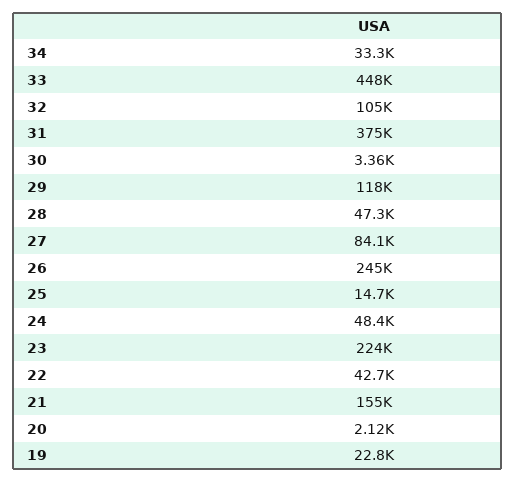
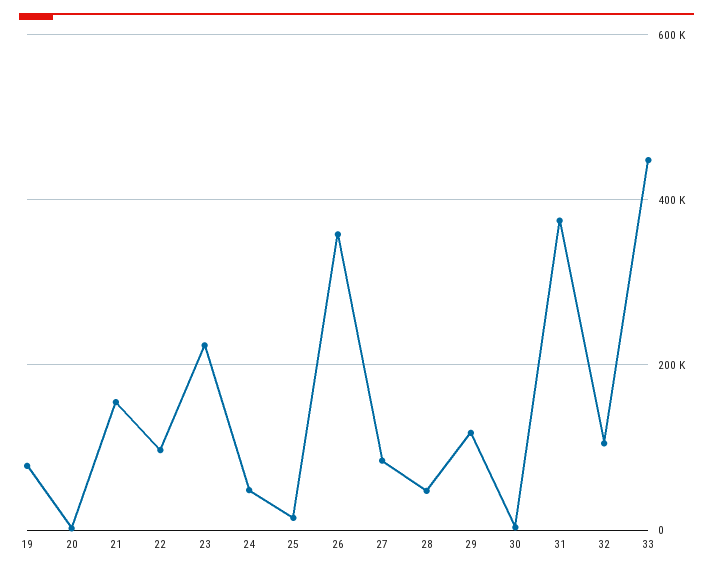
  {
-   "34": 33300,
    "33": 448000,
    "32": 105000,
    "31": 375000,
    "30": 3360,
    "29": 118000,
    "28": 47300,
    "27": 84100,
-   "26": 245000,
+   "26": 360000,
    "25": 14700,
    "24": 48400,
    "23": 224000,
-   "22": 42700,
+   "22": 100000,
    "21": 155000,
    "20": 2120,
-   "19": 22800
+   "19": 80000
  }

